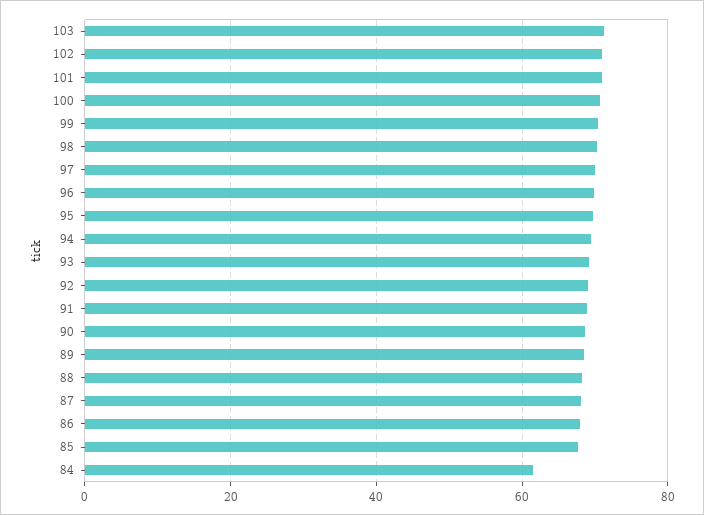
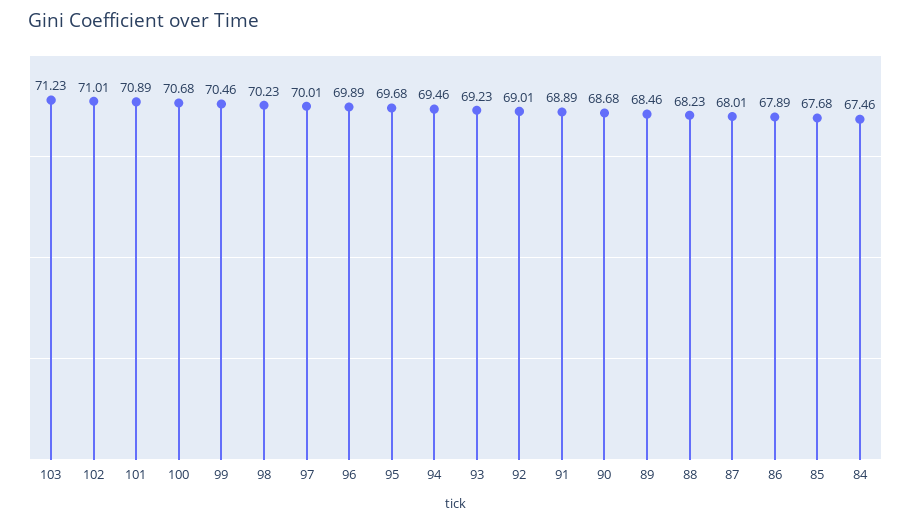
  {
    "103": 71.23,
    "102": 71.01,
    "101": 70.89,
    "100": 70.68,
    "99": 70.46,
    "98": 70.23,
    "97": 70.01,
    "96": 69.89,
    "95": 69.68,
    "94": 69.46,
    "93": 69.23,
    "92": 69.01,
    "91": 68.89,
    "90": 68.68,
    "89": 68.46,
    "88": 68.23,
    "87": 68.01,
    "86": 67.89,
    "85": 67.68,
-   "84": 62
+   "84": 67.46
  }

